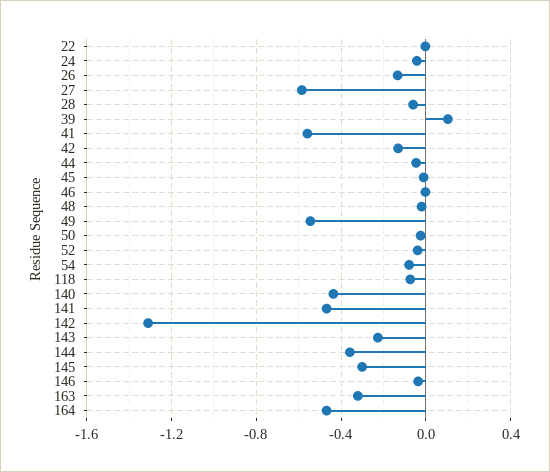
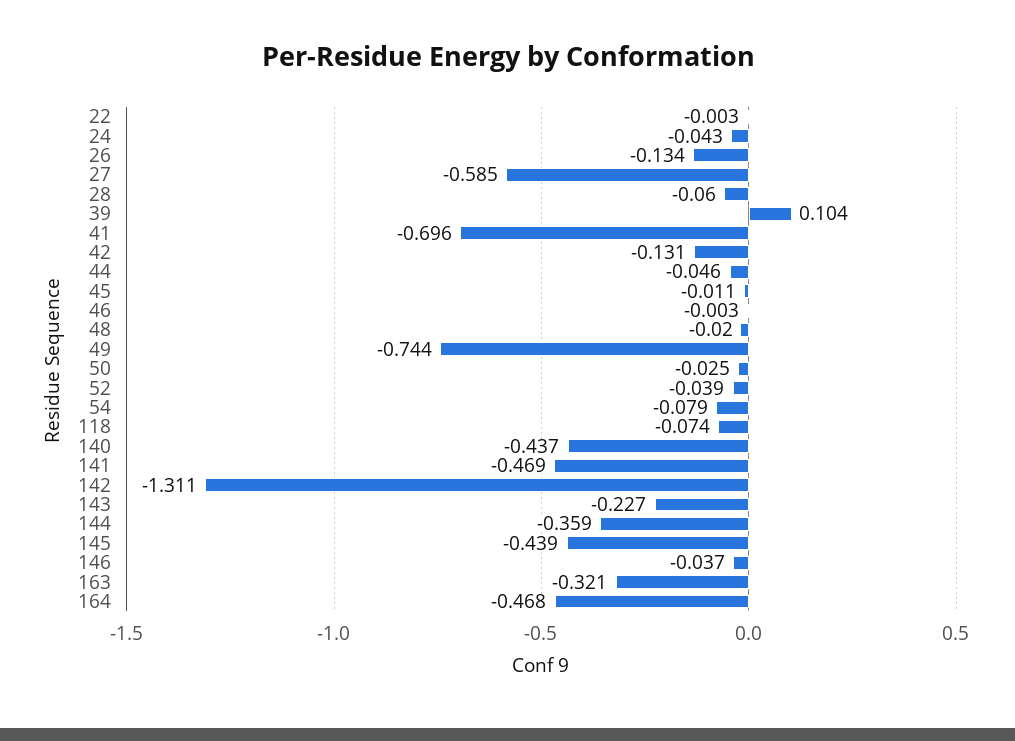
  {
    "22": -0.003,
    "24": -0.043,
    "26": -0.134,
    "27": -0.585,
    "28": -0.06,
    "39": 0.104,
-   "41": -0.55,
+   "41": -0.696,
    "42": -0.131,
    "44": -0.046,
    "45": -0.011,
    "46": -0.003,
    "48": -0.02,
-   "49": -0.55,
+   "49": -0.744,
    "50": -0.025,
    "52": -0.039,
    "54": -0.079,
    "118": -0.074,
    "140": -0.437,
    "141": -0.469,
    "142": -1.311,
    "143": -0.227,
    "144": -0.359,
-   "145": -0.3,
+   "145": -0.439,
    "146": -0.037,
    "163": -0.321,
    "164": -0.468
  }

